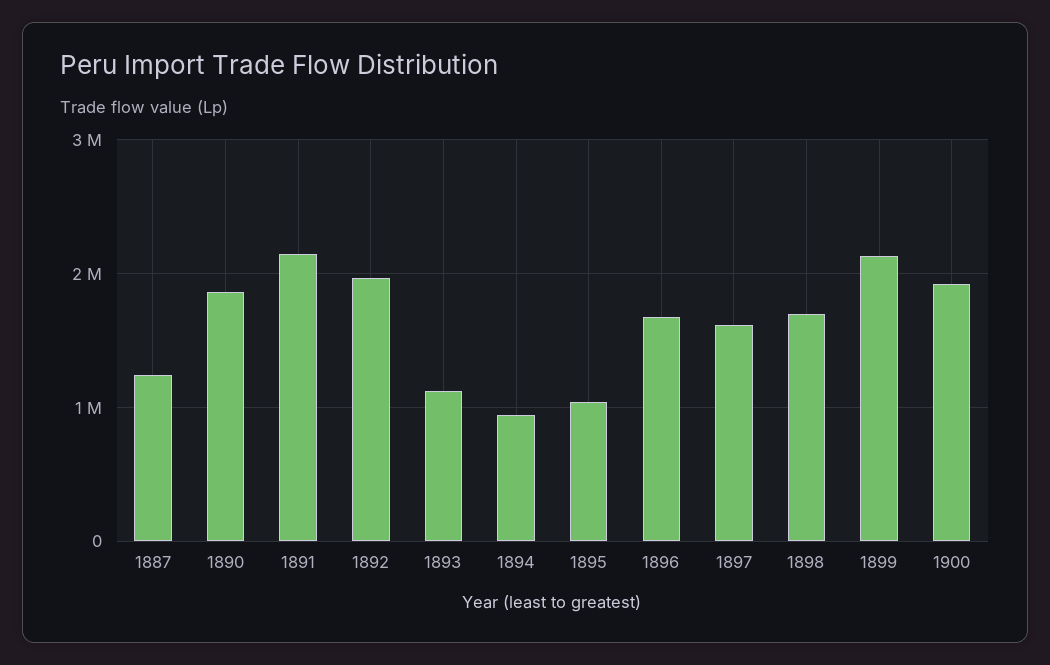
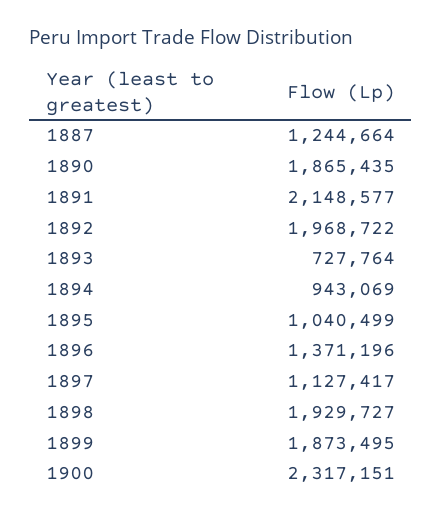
  {
    "1887": 1244664,
    "1890": 1865435,
    "1891": 2148577,
    "1892": 1968722,
-   "1893": 1100000,
+   "1893": 727764,
    "1894": 943069,
    "1895": 1040499,
-   "1896": 1700000,
+   "1896": 1371196,
-   "1897": 1600000,
+   "1897": 1127417,
-   "1898": 1700000,
+   "1898": 1929727,
-   "1899": 2100000,
+   "1899": 1873495,
-   "1900": 1900000
+   "1900": 2317151
  }

